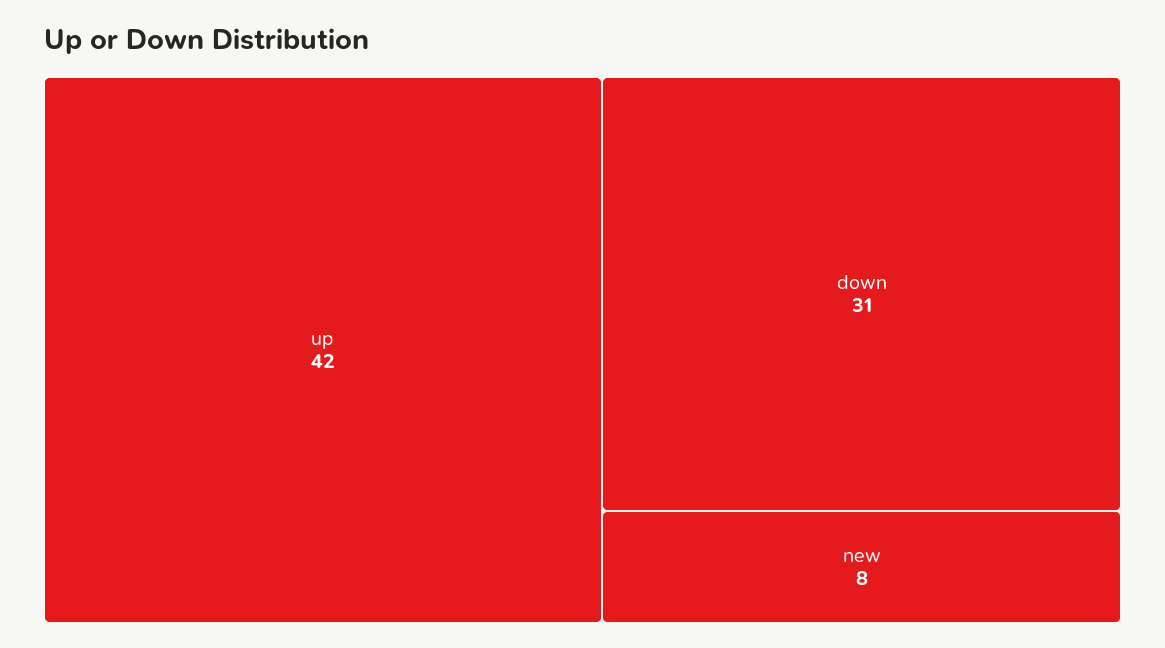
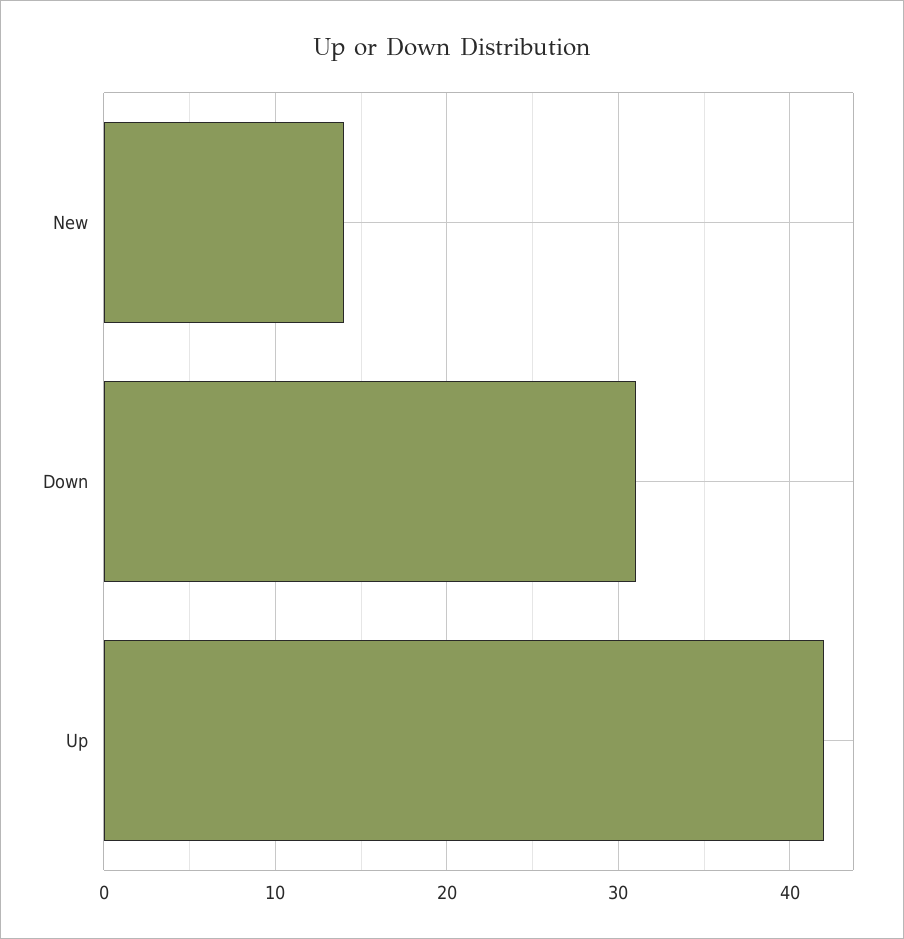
  {
    "up": 42,
    "down": 31,
-   "new": 8
+   "new": 14
  }

